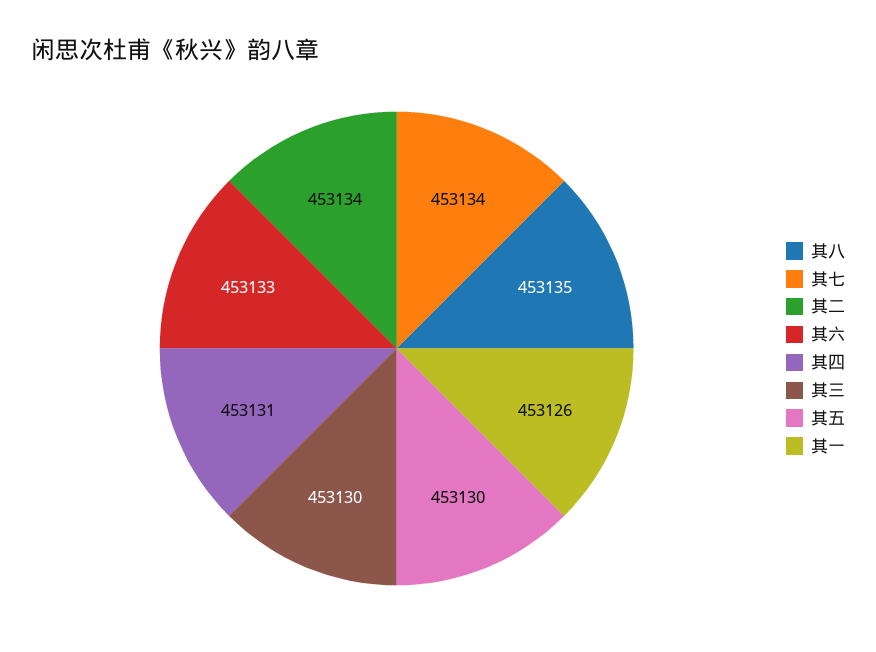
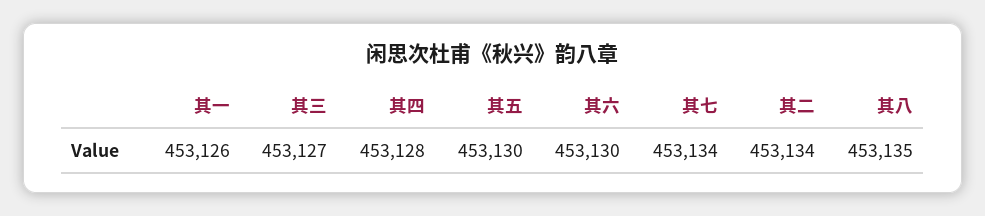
  {
    "其八": 453135,
    "其七": 453134,
    "其二": 453134,
-   "其六": 453133,
+   "其六": 453130,
-   "其四": 453131,
+   "其四": 453128,
-   "其三": 453130,
+   "其三": 453127,
    "其五": 453130,
    "其一": 453126
  }

